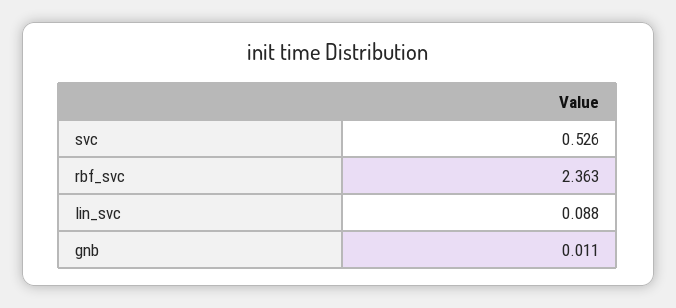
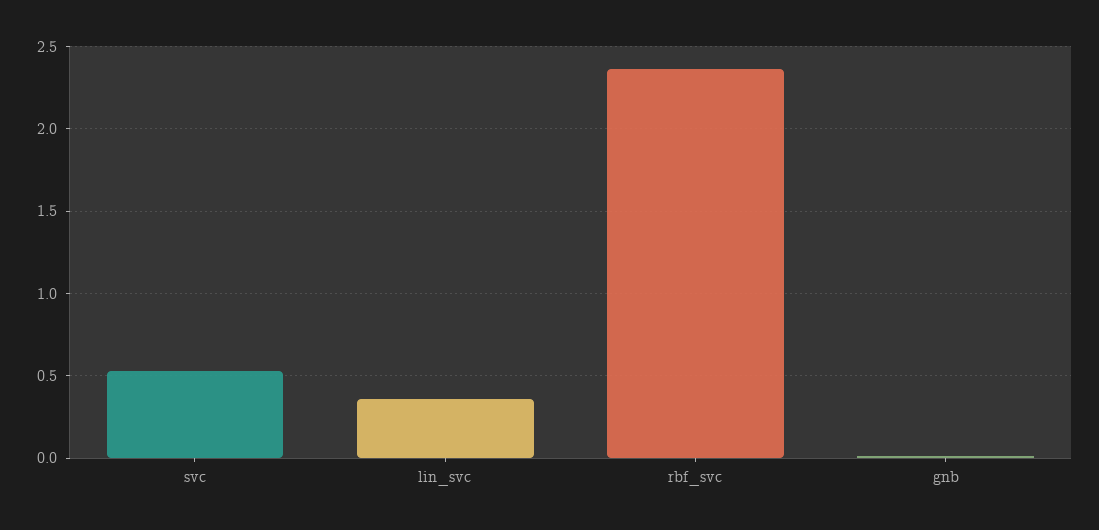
  {
    "svc": 0.526,
    "rbf_svc": 2.363,
-   "lin_svc": 0.088,
+   "lin_svc": 0.35,
    "gnb": 0.011
  }

